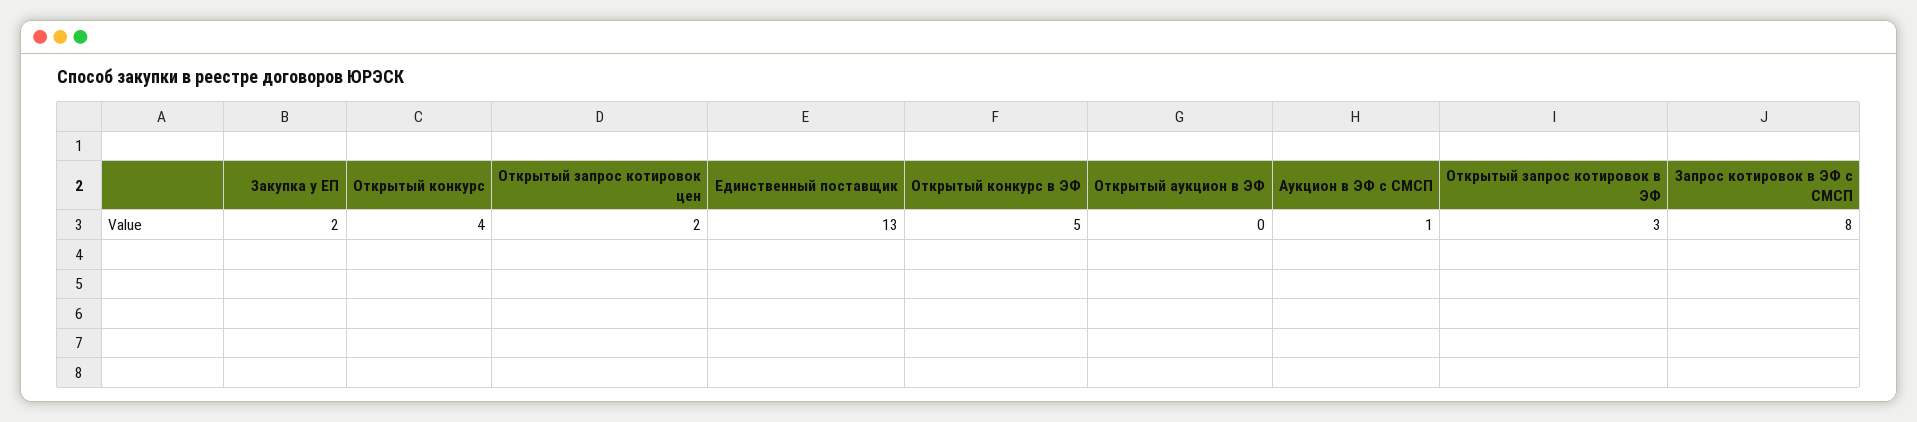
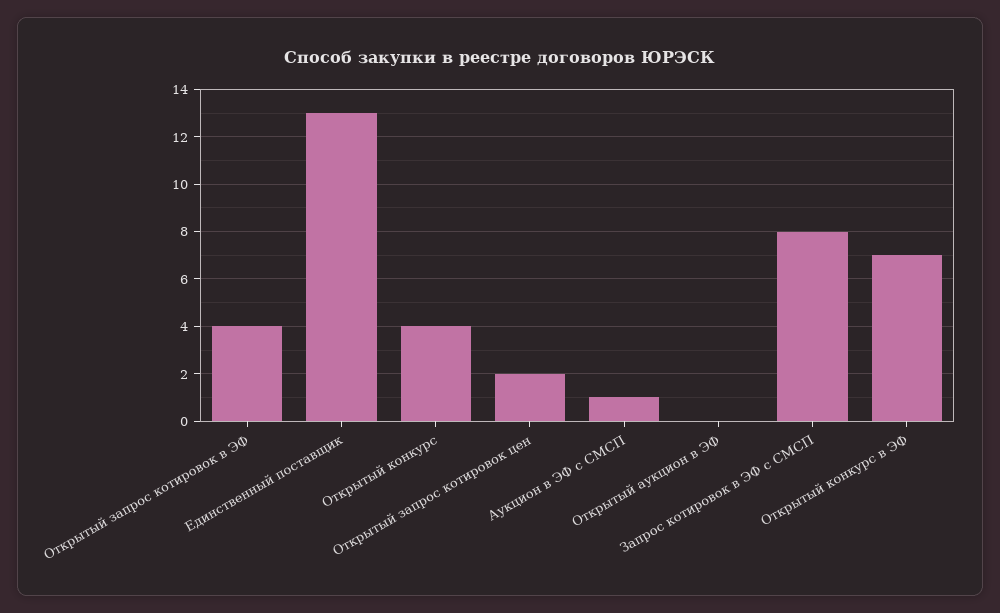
  {
-   "Закупка у ЕП": 2,
    "Открытый конкурс": 4,
    "Открытый запрос котировок цен": 2,
    "Единственный поставщик": 13,
-   "Открытый конкурс в ЭФ": 5,
+   "Открытый конкурс в ЭФ": 7,
    "Открытый аукцион в ЭФ": 0,
    "Аукцион в ЭФ с СМСП": 1,
-   "Открытый запрос котировок в ЭФ": 3,
+   "Открытый запрос котировок в ЭФ": 4,
    "Запрос котировок в ЭФ с СМСП": 8
  }

